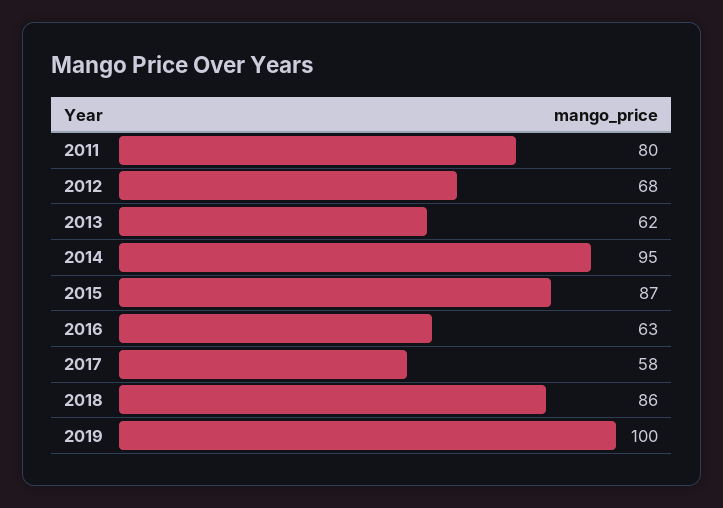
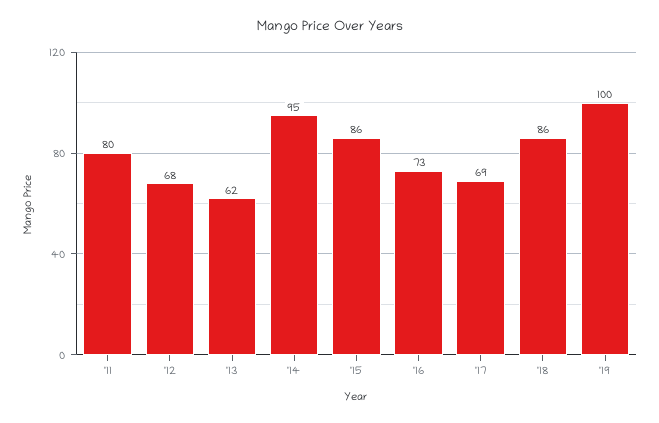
  {
    "2011": 80,
    "2012": 68,
    "2013": 62,
    "2014": 95,
-   "2015": 87,
+   "2015": 86,
-   "2016": 63,
+   "2016": 73,
-   "2017": 58,
+   "2017": 69,
    "2018": 86,
    "2019": 100
  }

